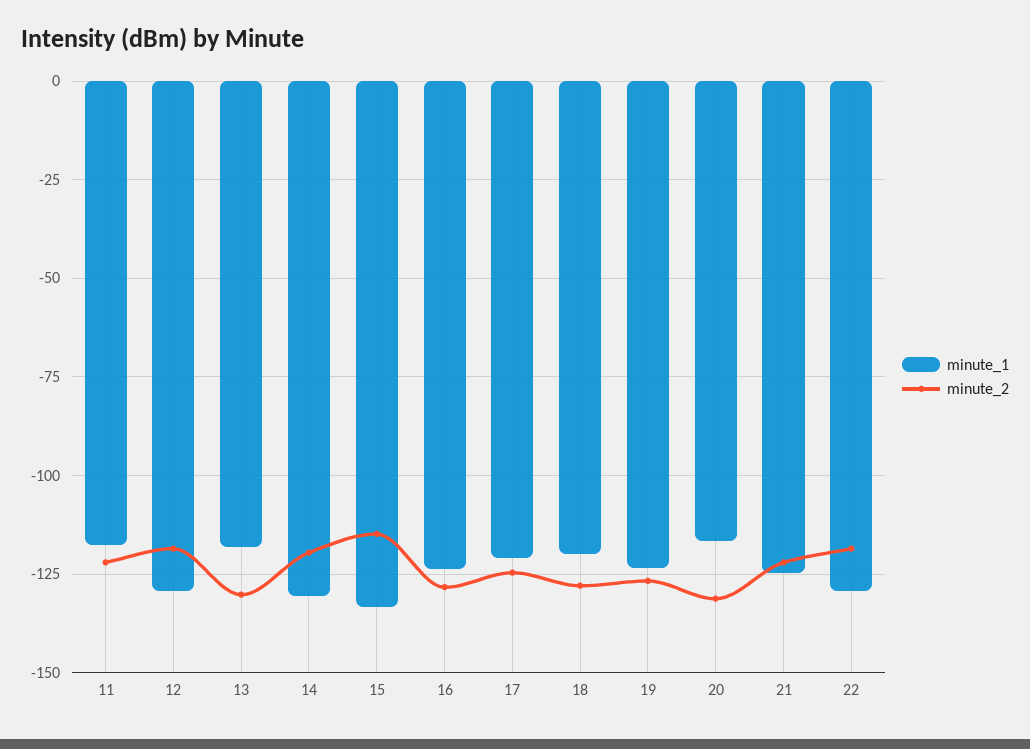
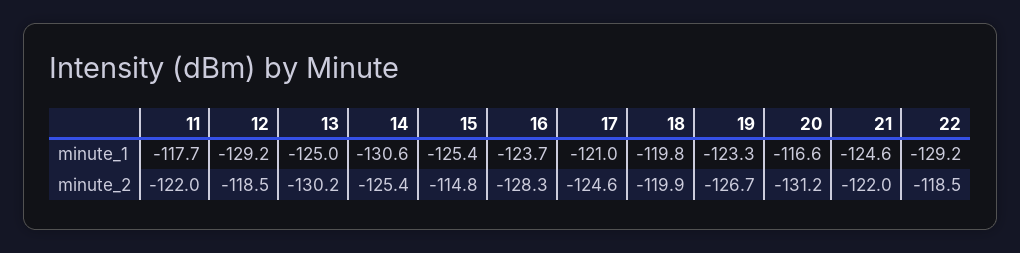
  {
    "minute_1": {
      "11": -117.7,
      "12": -129.2,
-     "13": -117.5,
+     "13": -125,
      "14": -130.6,
-     "15": -132.5,
+     "15": -125.4,
      "16": -123.7,
      "17": -121,
      "18": -119.8,
      "19": -123.3,
      "20": -116.6,
      "21": -124.6,
      "22": -129.2
    },
    "minute_2": {
      "11": -122,
      "12": -118.5,
      "13": -130.2,
-     "14": -120,
+     "14": -125.4,
      "15": -114.8,
      "16": -128.3,
      "17": -124.6,
-     "18": -127.5,
+     "18": -119.9,
      "19": -126.7,
      "20": -131.2,
      "21": -122,
      "22": -118.5
    }
  }

